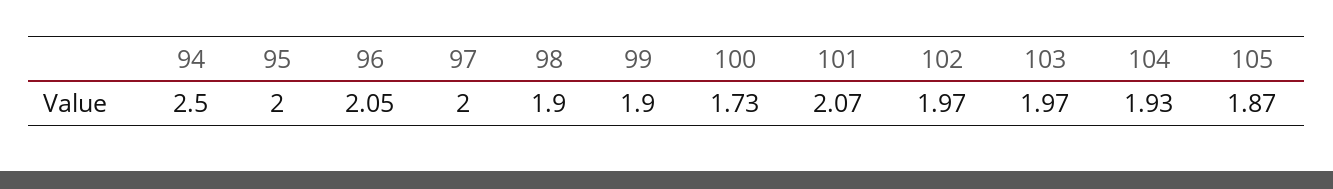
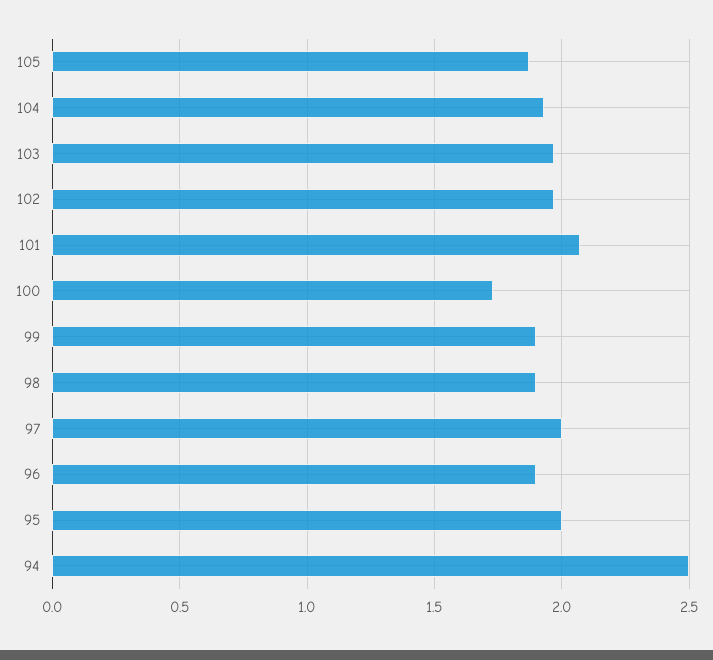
  {
    "94": 2.5,
    "95": 2,
-   "96": 2.05,
+   "96": 1.9,
    "97": 2,
    "98": 1.9,
    "99": 1.9,
    "100": 1.73,
    "101": 2.07,
    "102": 1.97,
    "103": 1.97,
    "104": 1.93,
    "105": 1.87
  }

